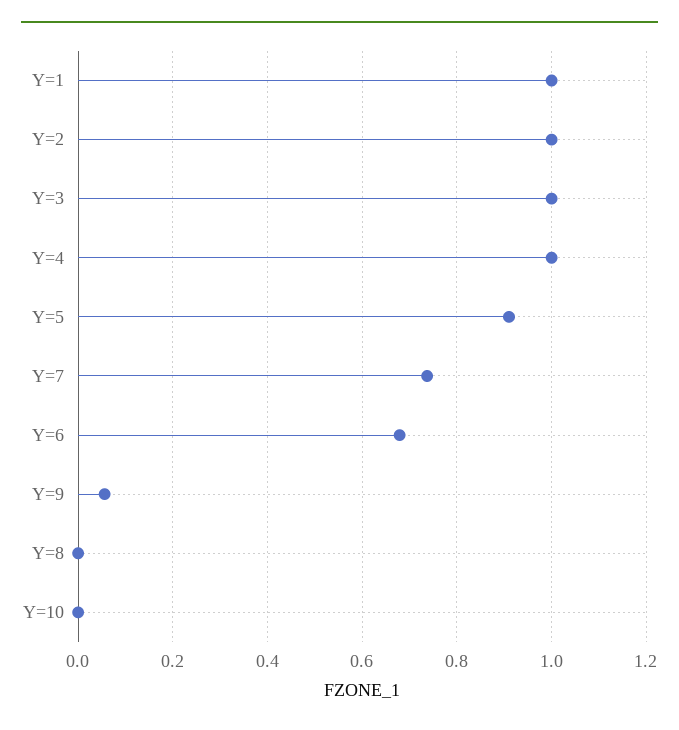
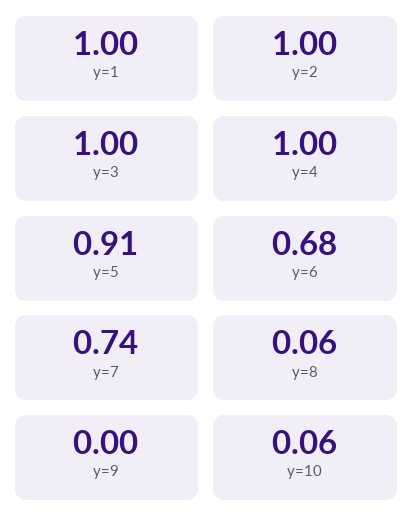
  {
    "Y=1": 1,
    "Y=2": 1,
    "Y=3": 1,
    "Y=4": 1,
    "Y=5": 0.91,
    "Y=7": 0.74,
    "Y=6": 0.68,
-   "Y=9": 0.06,
+   "Y=9": 0,
-   "Y=8": 0,
+   "Y=8": 0.06,
-   "Y=10": 0
+   "Y=10": 0.06
  }

